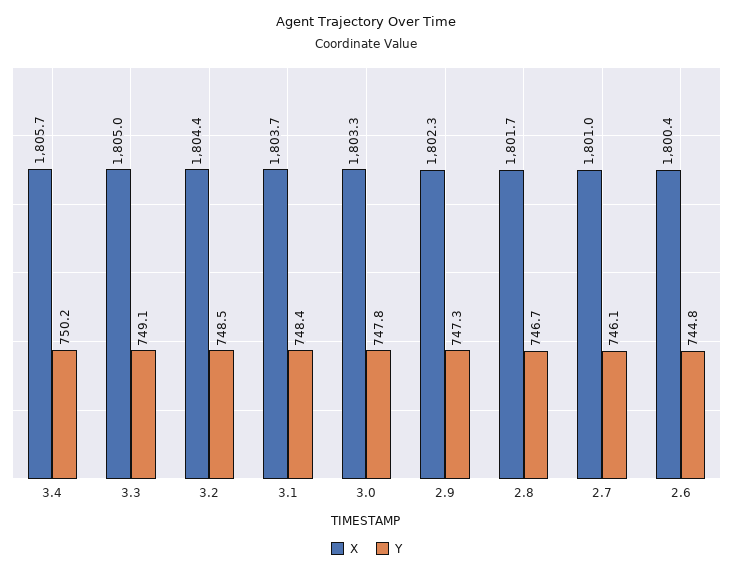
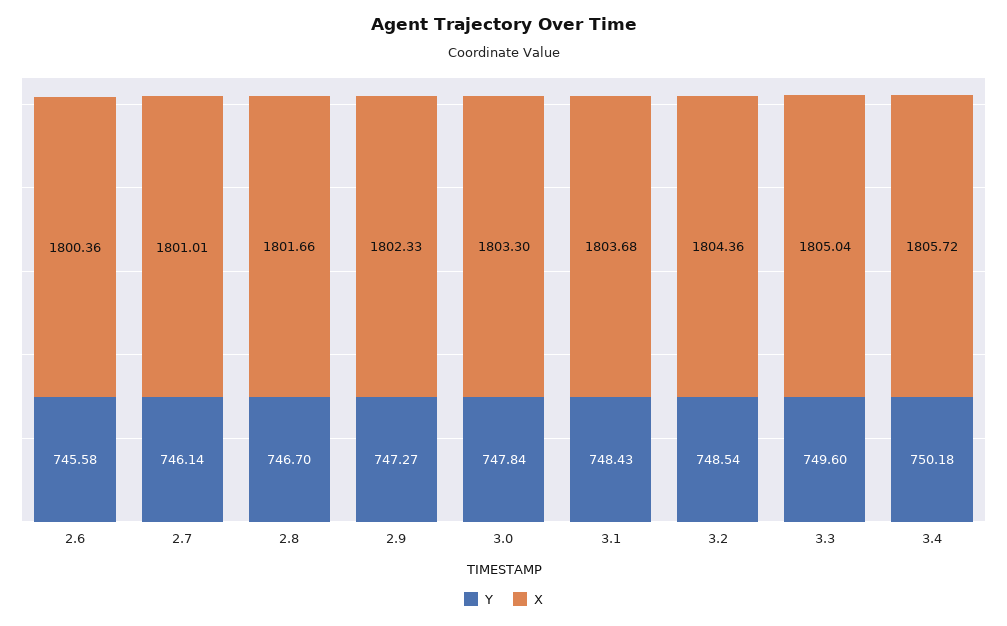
  {
    "X": {
      "3.4": 1805.72,
      "3.3": 1805.04,
      "3.2": 1804.36,
      "3.1": 1803.68,
      "3.0": 1803.3,
      "2.9": 1802.33,
      "2.8": 1801.66,
      "2.7": 1801.01,
      "2.6": 1800.36
    },
    "Y": {
      "3.4": 750.18,
-     "3.3": 749.1,
+     "3.3": 749.6,
      "3.2": 748.54,
      "3.1": 748.43,
      "3.0": 747.84,
      "2.9": 747.27,
      "2.8": 746.7,
      "2.7": 746.14,
-     "2.6": 744.8
+     "2.6": 745.58
    }
  }

